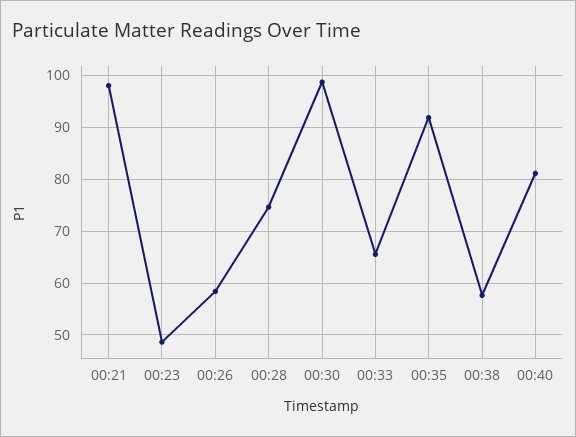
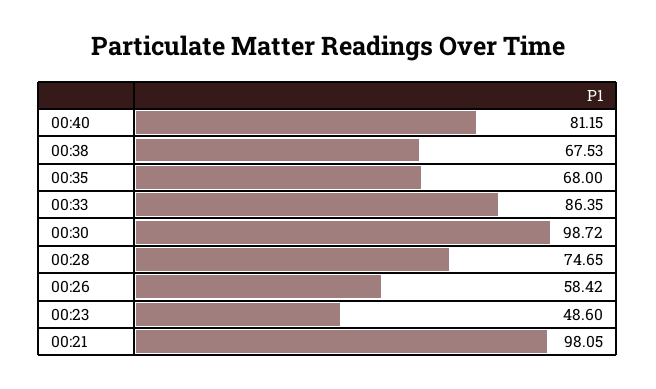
  {
    "00:21": 98.05,
    "00:23": 48.6,
    "00:26": 58.42,
    "00:28": 74.65,
    "00:30": 98.72,
-   "00:33": 66,
+   "00:33": 86.35,
-   "00:35": 92,
+   "00:35": 68,
-   "00:38": 58,
+   "00:38": 67.53,
    "00:40": 81.15
  }

